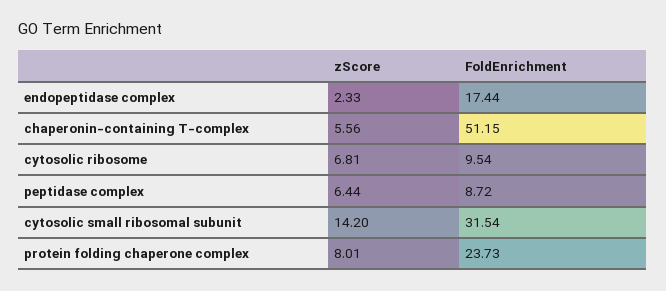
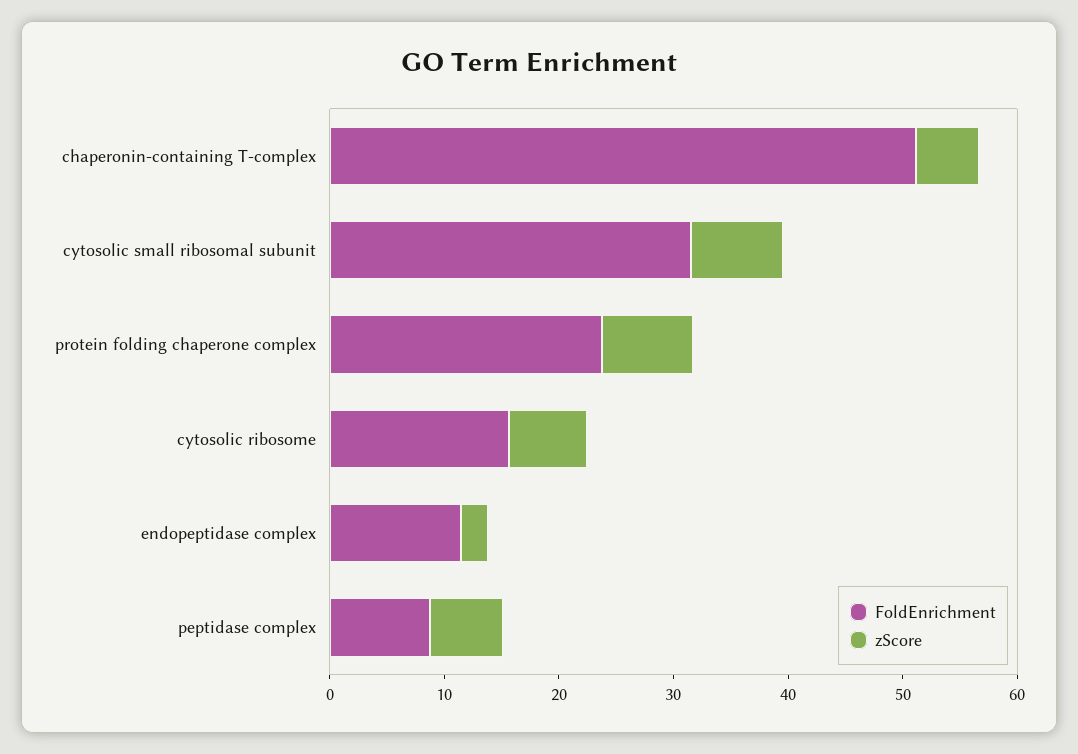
  {
    "zScore": {
      "endopeptidase complex": 2.33,
      "chaperonin-containing T-complex": 5.56,
      "cytosolic ribosome": 6.81,
      "peptidase complex": 6.44,
-     "cytosolic small ribosomal subunit": 14.2,
+     "cytosolic small ribosomal subunit": 8,
      "protein folding chaperone complex": 8.01
    },
    "FoldEnrichment": {
-     "endopeptidase complex": 17.44,
+     "endopeptidase complex": 12,
      "chaperonin-containing T-complex": 51.15,
-     "cytosolic ribosome": 9.54,
+     "cytosolic ribosome": 16,
      "peptidase complex": 8.72,
      "cytosolic small ribosomal subunit": 31.54,
      "protein folding chaperone complex": 23.73
    }
  }

